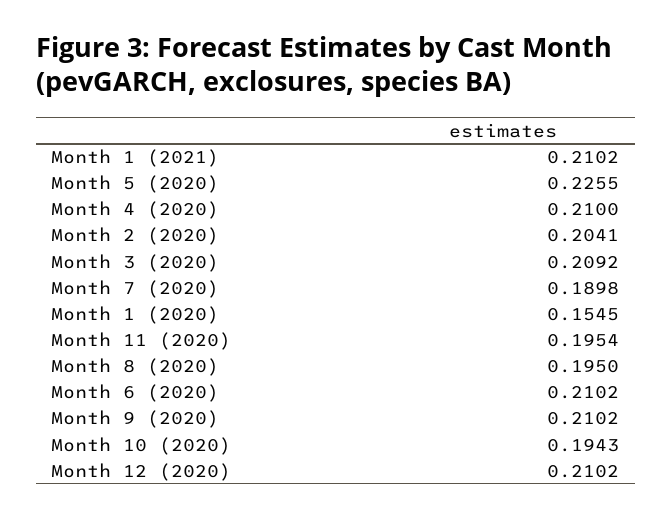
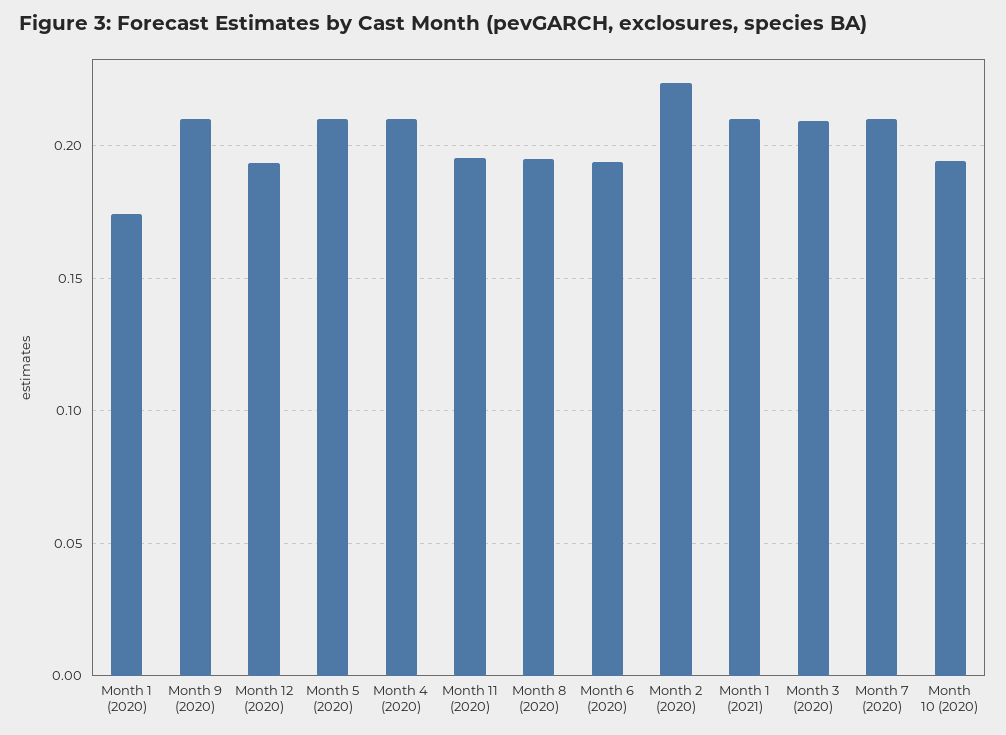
  {
    "Month 1 (2021)": 0.2102,
-   "Month 5 (2020)": 0.2255,
+   "Month 5 (2020)": 0.21,
    "Month 4 (2020)": 0.21,
-   "Month 2 (2020)": 0.2041,
+   "Month 2 (2020)": 0.225,
    "Month 3 (2020)": 0.2092,
-   "Month 7 (2020)": 0.1898,
+   "Month 7 (2020)": 0.21,
-   "Month 1 (2020)": 0.1545,
+   "Month 1 (2020)": 0.175,
    "Month 11 (2020)": 0.1954,
    "Month 8 (2020)": 0.195,
-   "Month 6 (2020)": 0.2102,
+   "Month 6 (2020)": 0.195,
    "Month 9 (2020)": 0.2102,
    "Month 10 (2020)": 0.1943,
-   "Month 12 (2020)": 0.2102
+   "Month 12 (2020)": 0.195
  }

